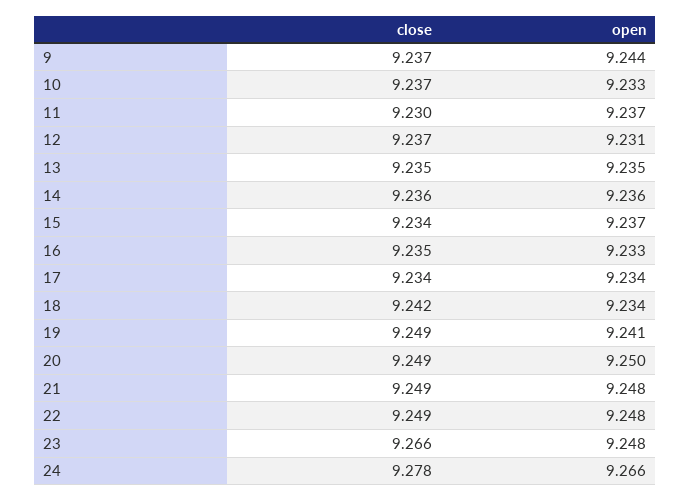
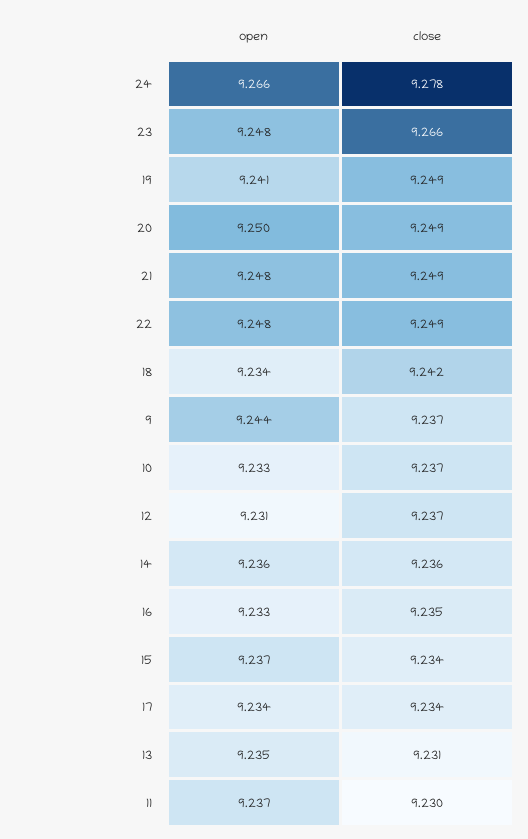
  {
    "close": {
      "9": 9.237,
      "10": 9.237,
      "11": 9.23,
      "12": 9.237,
-     "13": 9.235,
+     "13": 9.231,
      "14": 9.236,
      "15": 9.234,
      "16": 9.235,
      "17": 9.234,
      "18": 9.242,
      "19": 9.249,
      "20": 9.249,
      "21": 9.249,
      "22": 9.249,
      "23": 9.266,
      "24": 9.278
    },
    "open": {
      "9": 9.244,
      "10": 9.233,
      "11": 9.237,
      "12": 9.231,
      "13": 9.235,
      "14": 9.236,
      "15": 9.237,
      "16": 9.233,
      "17": 9.234,
      "18": 9.234,
      "19": 9.241,
      "20": 9.25,
      "21": 9.248,
      "22": 9.248,
      "23": 9.248,
      "24": 9.266
    }
  }

